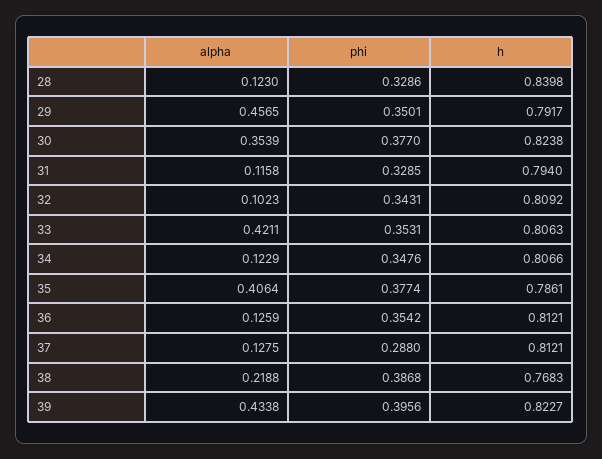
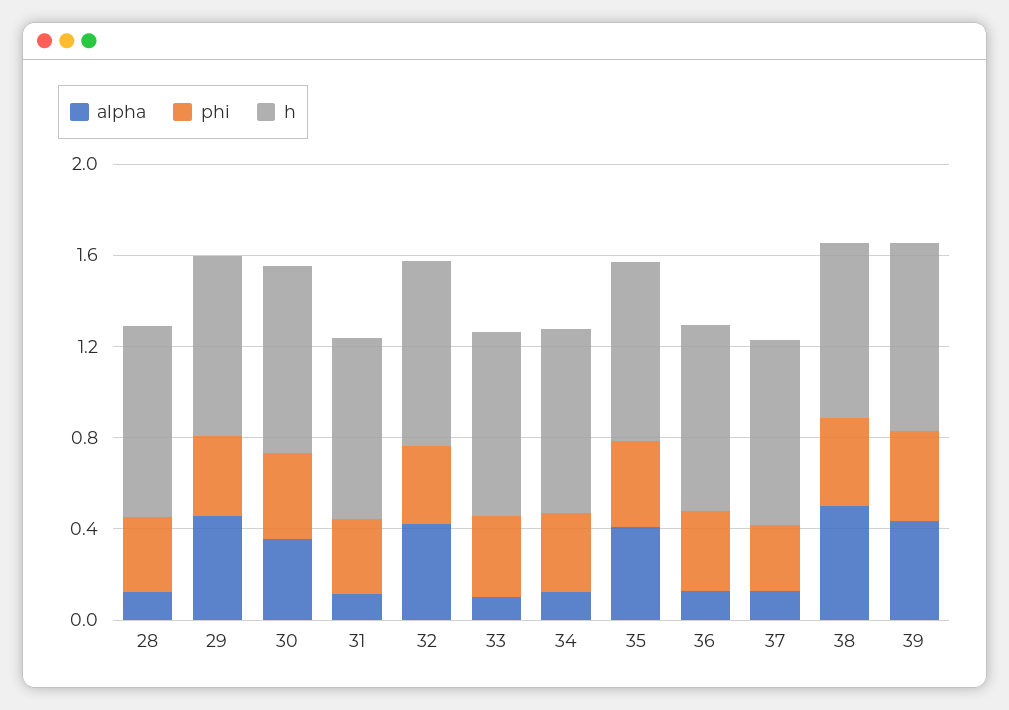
  {
    "alpha": {
      "28": 0.123,
      "29": 0.4565,
      "30": 0.3539,
      "31": 0.1158,
-     "32": 0.1023,
+     "32": 0.4,
-     "33": 0.4211,
+     "33": 0.1,
      "34": 0.1229,
      "35": 0.4064,
      "36": 0.1259,
      "37": 0.1275,
-     "38": 0.2188,
+     "38": 0.5,
      "39": 0.4338
    },
    "phi": {
      "28": 0.3286,
      "29": 0.3501,
      "30": 0.377,
      "31": 0.3285,
      "32": 0.3431,
      "33": 0.3531,
      "34": 0.3476,
      "35": 0.3774,
      "36": 0.3542,
      "37": 0.288,
      "38": 0.3868,
      "39": 0.3956
    },
    "h": {
      "28": 0.8398,
      "29": 0.7917,
      "30": 0.8238,
      "31": 0.794,
      "32": 0.8092,
      "33": 0.8063,
      "34": 0.8066,
      "35": 0.7861,
      "36": 0.8121,
      "37": 0.8121,
      "38": 0.7683,
      "39": 0.8227
    }
  }

